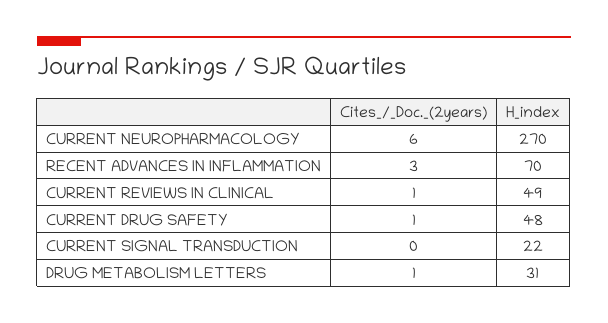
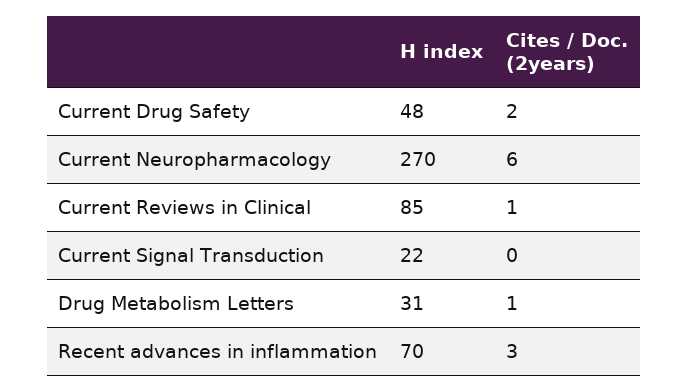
  {
    "Cites_/_Doc._(2years)": {
      "CURRENT NEUROPHARMACOLOGY": 6,
      "RECENT ADVANCES IN INFLAMMATION": 3,
      "CURRENT REVIEWS IN CLINICAL": 1,
-     "CURRENT DRUG SAFETY": 1,
+     "CURRENT DRUG SAFETY": 2,
      "CURRENT SIGNAL TRANSDUCTION": 0,
      "DRUG METABOLISM LETTERS": 1
    },
    "H_index": {
      "CURRENT NEUROPHARMACOLOGY": 270,
      "RECENT ADVANCES IN INFLAMMATION": 70,
-     "CURRENT REVIEWS IN CLINICAL": 49,
+     "CURRENT REVIEWS IN CLINICAL": 85,
      "CURRENT DRUG SAFETY": 48,
      "CURRENT SIGNAL TRANSDUCTION": 22,
      "DRUG METABOLISM LETTERS": 31
    }
  }

